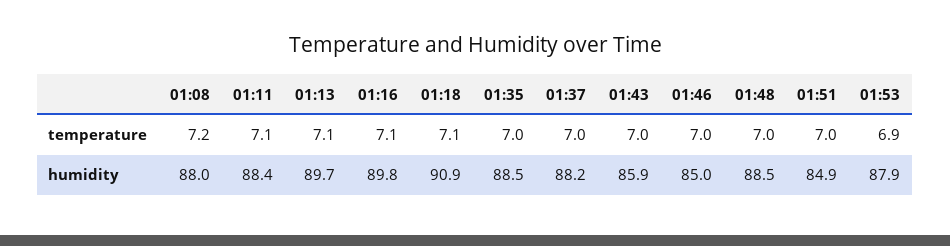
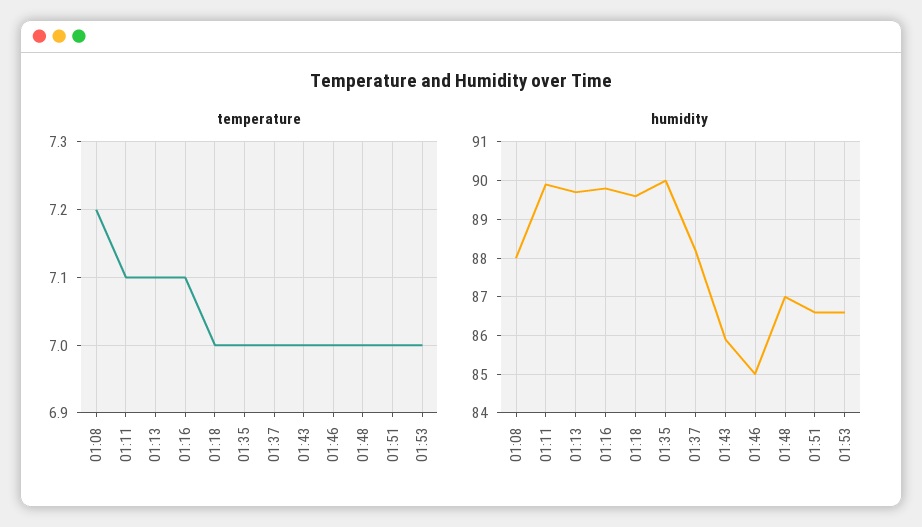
  {
    "temperature": {
      "01:08": 7.2,
      "01:11": 7.1,
      "01:13": 7.1,
      "01:16": 7.1,
-     "01:18": 7.1,
+     "01:18": 7,
      "01:35": 7,
      "01:37": 7,
      "01:43": 7,
      "01:46": 7,
      "01:48": 7,
      "01:51": 7,
-     "01:53": 6.9
+     "01:53": 7
    },
    "humidity": {
      "01:08": 88,
-     "01:11": 88.4,
+     "01:11": 90,
      "01:13": 89.7,
      "01:16": 89.8,
-     "01:18": 90.9,
+     "01:18": 89.5,
-     "01:35": 88.5,
+     "01:35": 90,
      "01:37": 88.2,
      "01:43": 85.9,
      "01:46": 85,
-     "01:48": 88.5,
+     "01:48": 87,
-     "01:51": 84.9,
+     "01:51": 86.5,
-     "01:53": 87.9
+     "01:53": 86.5
    }
  }

